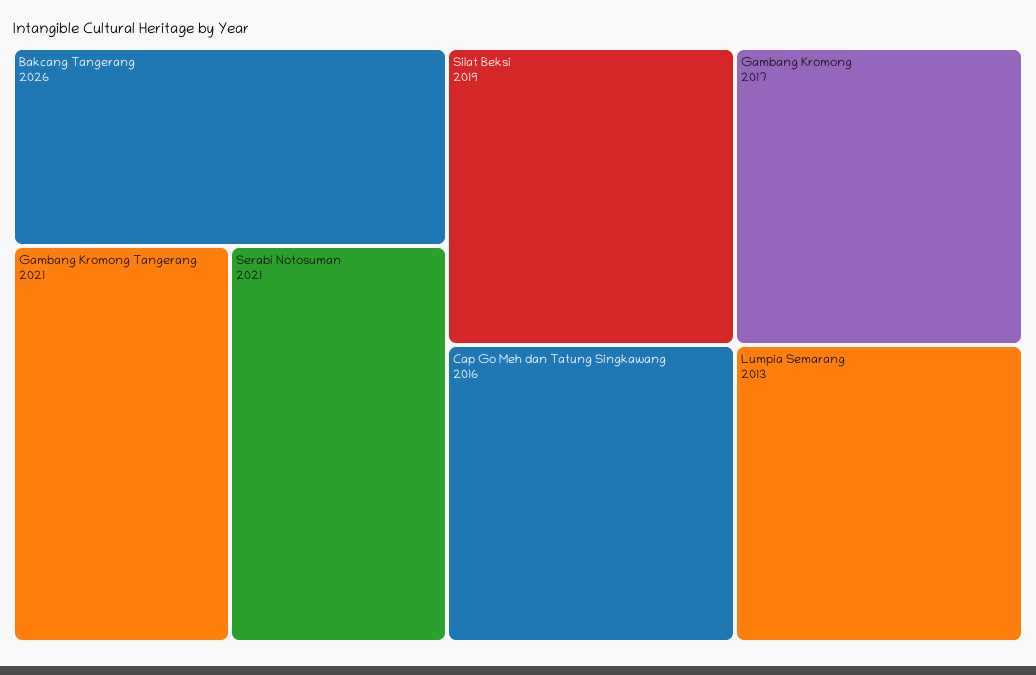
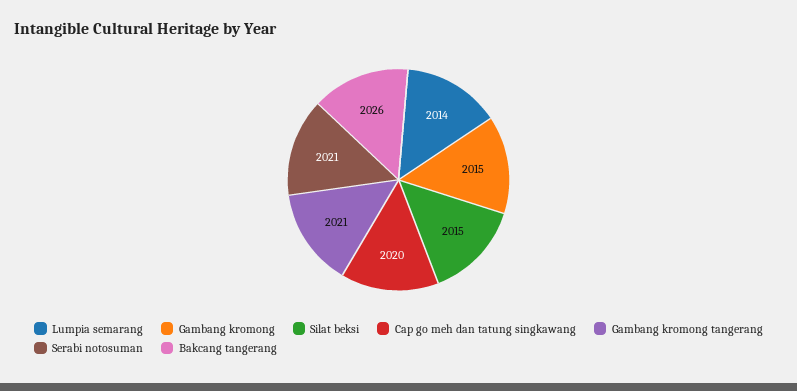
  {
    "Bakcang Tangerang": 2026,
    "Gambang Kromong Tangerang": 2021,
    "Serabi Notosuman": 2021,
-   "Silat Beksi": 2019,
+   "Silat Beksi": 2015,
-   "Gambang Kromong": 2017,
+   "Gambang Kromong": 2015,
-   "Cap Go Meh dan Tatung Singkawang": 2016,
+   "Cap Go Meh dan Tatung Singkawang": 2020,
-   "Lumpia Semarang": 2013
+   "Lumpia Semarang": 2014
  }

